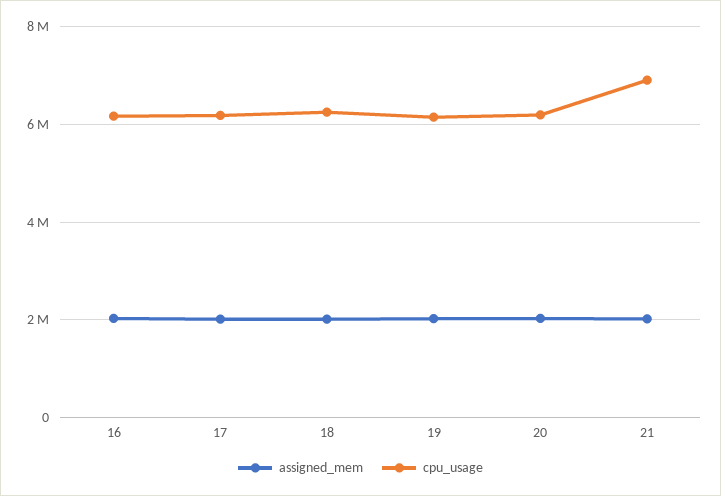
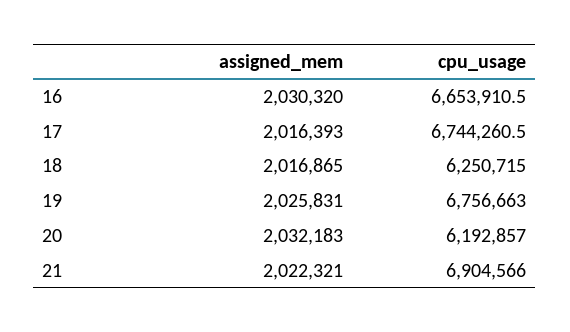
  {
    "assigned_mem": {
      "16": 2030320,
      "17": 2016393,
      "18": 2016865,
      "19": 2025831,
      "20": 2032183,
      "21": 2022321
    },
    "cpu_usage": {
-     "16": 6200000,
+     "16": 6653910.5,
-     "17": 6200000,
+     "17": 6744260.5,
      "18": 6250715,
-     "19": 6200000,
+     "19": 6756663,
      "20": 6192857,
      "21": 6904566
    }
  }

